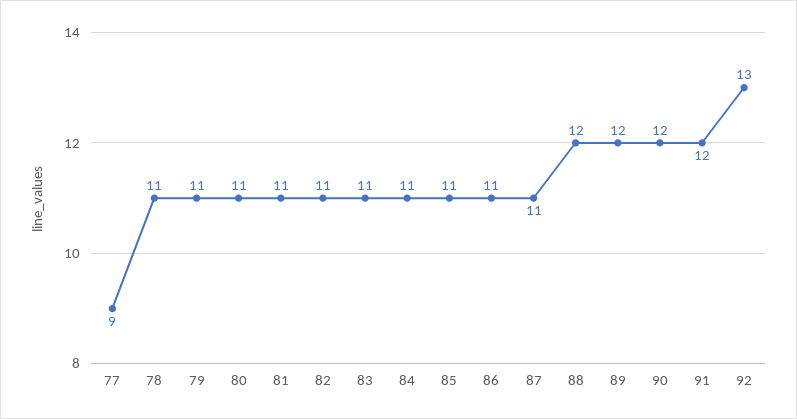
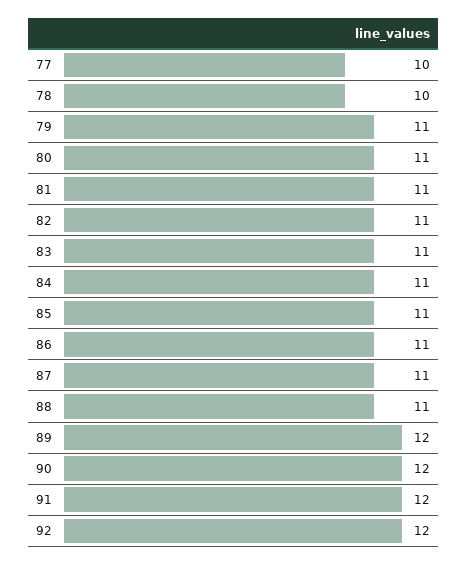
  {
-   "77": 9,
+   "77": 10,
-   "78": 11,
+   "78": 10,
    "79": 11,
    "80": 11,
    "81": 11,
    "82": 11,
    "83": 11,
    "84": 11,
    "85": 11,
    "86": 11,
    "87": 11,
-   "88": 12,
+   "88": 11,
    "89": 12,
    "90": 12,
    "91": 12,
-   "92": 13
+   "92": 12
  }

